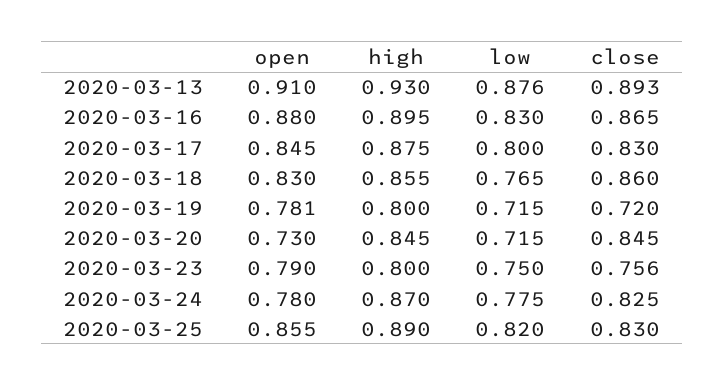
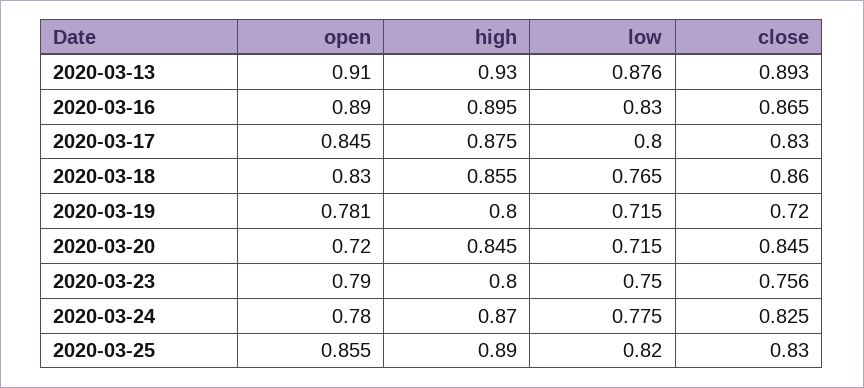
  {
    "open": {
      "2020-03-13": 0.91,
-     "2020-03-16": 0.88,
+     "2020-03-16": 0.89,
      "2020-03-17": 0.845,
      "2020-03-18": 0.83,
      "2020-03-19": 0.781,
-     "2020-03-20": 0.73,
+     "2020-03-20": 0.72,
      "2020-03-23": 0.79,
      "2020-03-24": 0.78,
      "2020-03-25": 0.855
    },
    "high": {
      "2020-03-13": 0.93,
      "2020-03-16": 0.895,
      "2020-03-17": 0.875,
      "2020-03-18": 0.855,
      "2020-03-19": 0.8,
      "2020-03-20": 0.845,
      "2020-03-23": 0.8,
      "2020-03-24": 0.87,
      "2020-03-25": 0.89
    },
    "low": {
      "2020-03-13": 0.876,
      "2020-03-16": 0.83,
      "2020-03-17": 0.8,
      "2020-03-18": 0.765,
      "2020-03-19": 0.715,
      "2020-03-20": 0.715,
      "2020-03-23": 0.75,
      "2020-03-24": 0.775,
      "2020-03-25": 0.82
    },
    "close": {
      "2020-03-13": 0.893,
      "2020-03-16": 0.865,
      "2020-03-17": 0.83,
      "2020-03-18": 0.86,
      "2020-03-19": 0.72,
      "2020-03-20": 0.845,
      "2020-03-23": 0.756,
      "2020-03-24": 0.825,
      "2020-03-25": 0.83
    }
  }

